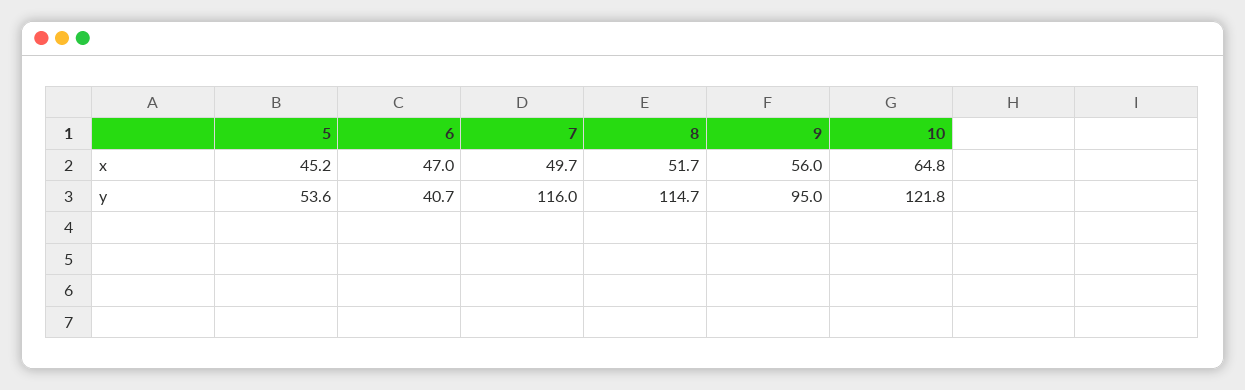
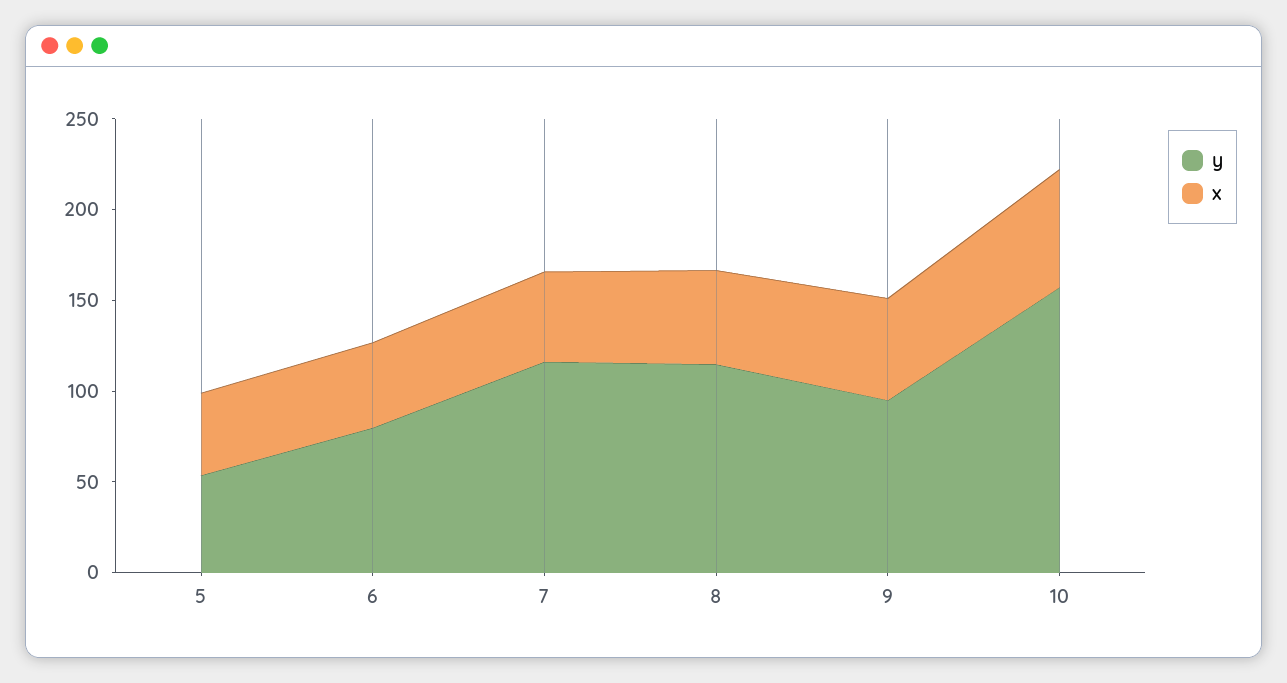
  {
    "x": {
      "5": 45.2,
      "6": 47,
      "7": 49.7,
      "8": 51.7,
      "9": 56,
      "10": 64.8
    },
    "y": {
      "5": 53.6,
-     "6": 40.7,
+     "6": 80,
      "7": 116,
      "8": 114.7,
      "9": 95,
-     "10": 121.8
+     "10": 160
    }
  }

